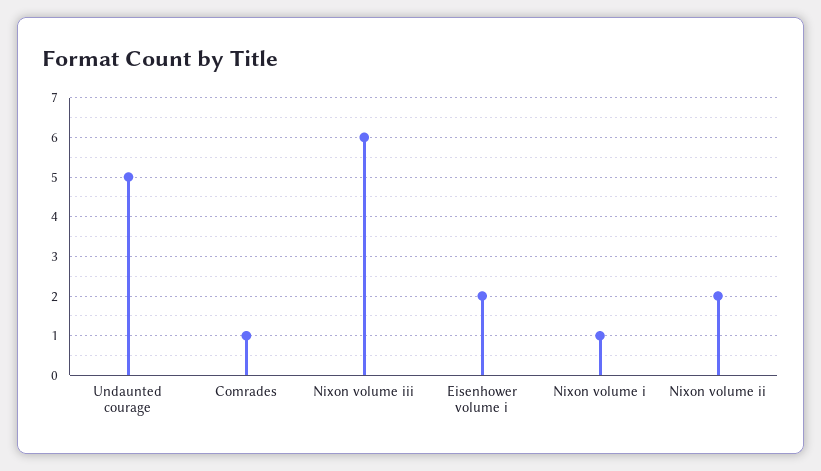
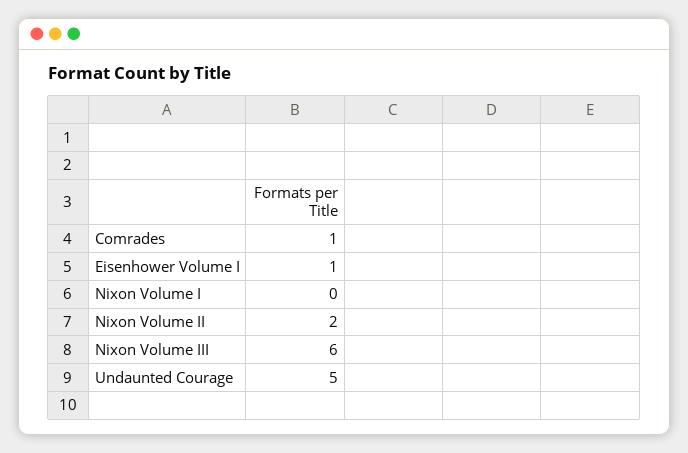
  {
    "Undaunted courage": 5,
    "Comrades": 1,
    "Nixon volume iii": 6,
-   "Eisenhower volume i": 2,
+   "Eisenhower volume i": 1,
-   "Nixon volume i": 1,
+   "Nixon volume i": 0,
    "Nixon volume ii": 2
  }

